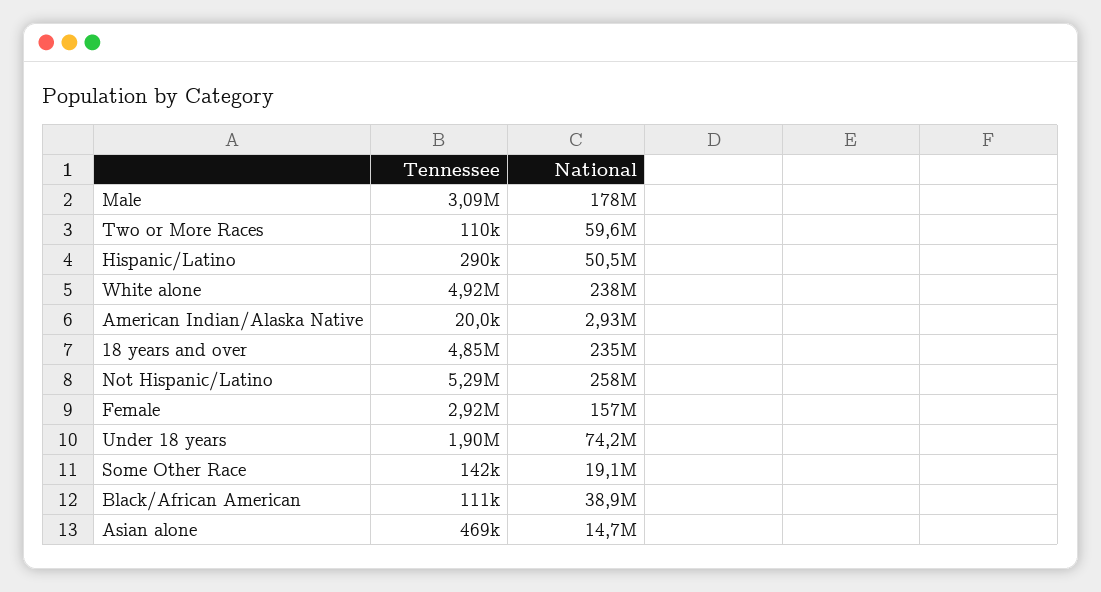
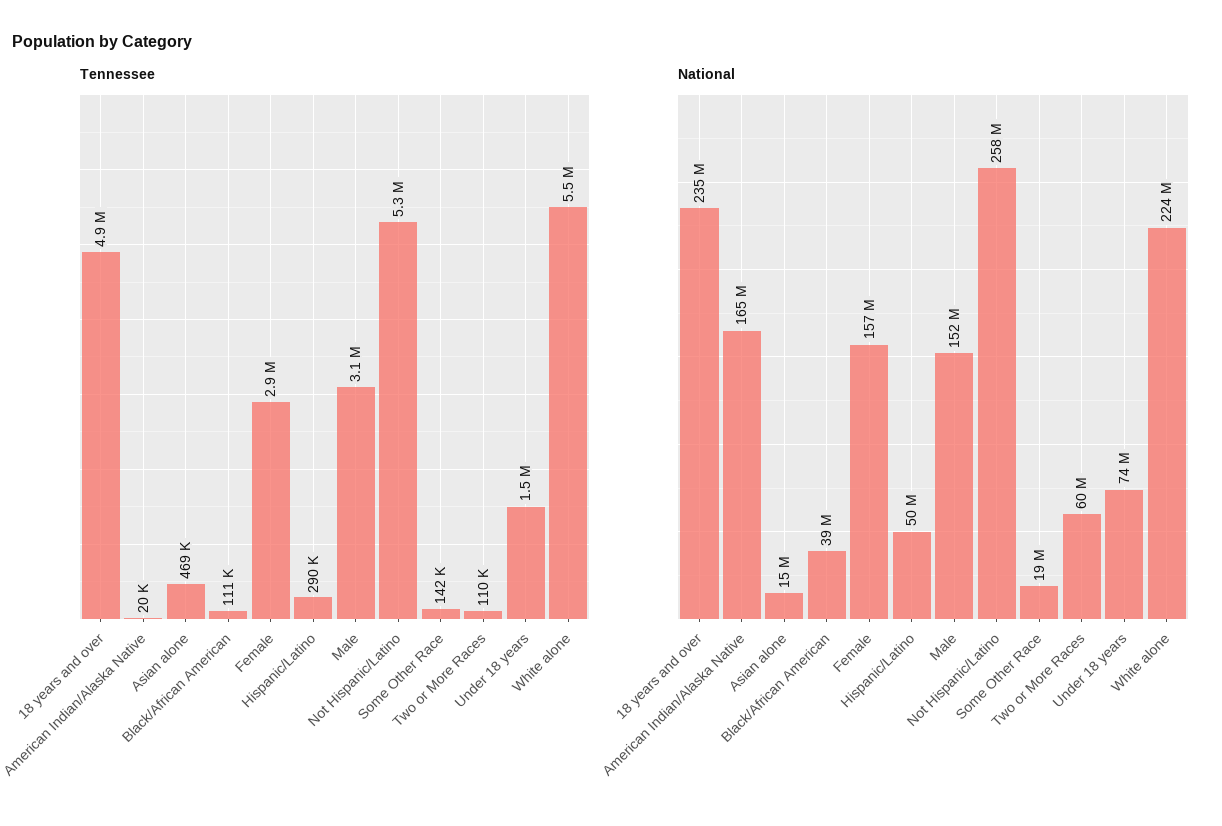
  {
    "Tennessee": {
      "Male": 3090000,
      "Two or More Races": 110000,
      "Hispanic/Latino": 290000,
-     "White alone": 4920000,
+     "White alone": 5500000,
      "American Indian/Alaska Native": 20000,
      "18 years and over": 4850000,
      "Not Hispanic/Latino": 5290000,
      "Female": 2920000,
-     "Under 18 years": 1900000,
+     "Under 18 years": 1500000,
      "Some Other Race": 142000,
      "Black/African American": 111000,
      "Asian alone": 469000
    },
    "National": {
-     "Male": 178000000,
+     "Male": 152000000,
      "Two or More Races": 59600000,
      "Hispanic/Latino": 50500000,
-     "White alone": 238000000,
+     "White alone": 224000000,
-     "American Indian/Alaska Native": 2930000,
+     "American Indian/Alaska Native": 165000000,
      "18 years and over": 235000000,
      "Not Hispanic/Latino": 258000000,
      "Female": 157000000,
      "Under 18 years": 74200000,
      "Some Other Race": 19100000,
      "Black/African American": 38900000,
      "Asian alone": 14700000
    }
  }

